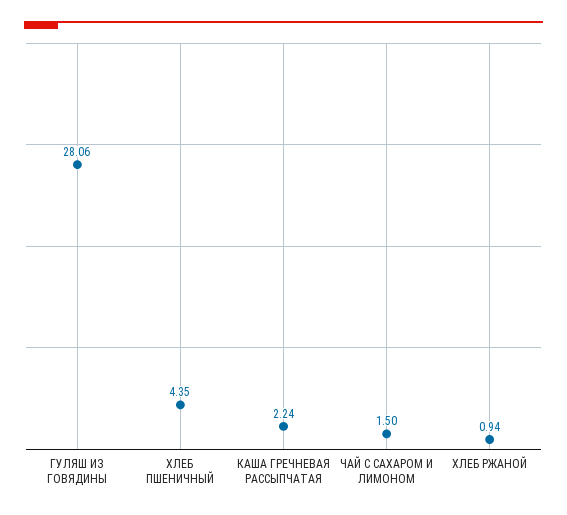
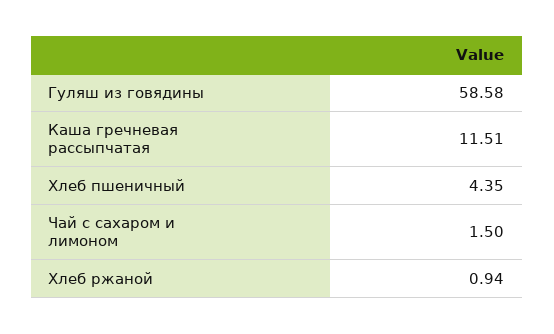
  {
-   "ГУЛЯШ ИЗ ГОВЯДИНЫ": 28.06,
+   "ГУЛЯШ ИЗ ГОВЯДИНЫ": 58.58,
    "ХЛЕБ ПШЕНИЧНЫЙ": 4.35,
-   "КАША ГРЕЧНЕВАЯ РАССЫПЧАТАЯ": 2.24,
+   "КАША ГРЕЧНЕВАЯ РАССЫПЧАТАЯ": 11.51,
    "ЧАЙ С САХАРОМ И ЛИМОНОМ": 1.5,
    "ХЛЕБ РЖАНОЙ": 0.94
  }

